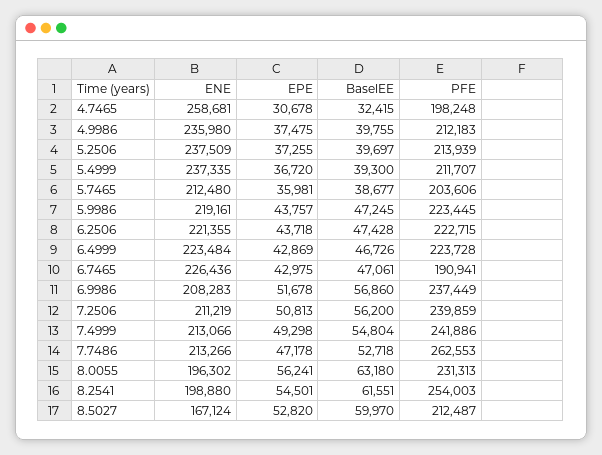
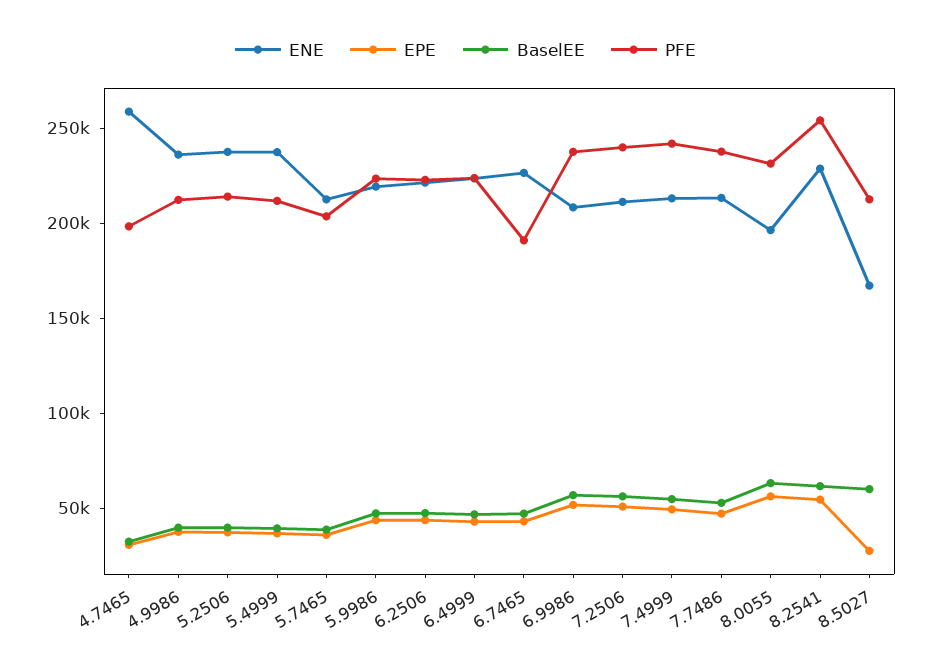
  {
    "ENE": {
      "4.7465": 258681,
      "4.9986": 235980,
      "5.2506": 237509,
      "5.4999": 237335,
      "5.7465": 212480,
      "5.9986": 219161,
      "6.2506": 221355,
      "6.4999": 223484,
      "6.7465": 226436,
      "6.9986": 208283,
      "7.2506": 211219,
      "7.4999": 213066,
      "7.7486": 213266,
      "8.0055": 196302,
-     "8.2541": 198880,
+     "8.2541": 230000,
      "8.5027": 167124
    },
    "EPE": {
      "4.7465": 30678,
      "4.9986": 37475,
      "5.2506": 37255,
      "5.4999": 36720,
      "5.7465": 35981,
      "5.9986": 43757,
      "6.2506": 43718,
      "6.4999": 42869,
      "6.7465": 42975,
      "6.9986": 51678,
      "7.2506": 50813,
      "7.4999": 49298,
      "7.7486": 47178,
      "8.0055": 56241,
      "8.2541": 54501,
-     "8.5027": 52820
+     "8.5027": 30000
    },
    "BaselEE": {
      "4.7465": 32415,
      "4.9986": 39755,
      "5.2506": 39697,
      "5.4999": 39300,
      "5.7465": 38677,
      "5.9986": 47245,
      "6.2506": 47428,
      "6.4999": 46726,
      "6.7465": 47061,
      "6.9986": 56860,
      "7.2506": 56200,
      "7.4999": 54804,
      "7.7486": 52718,
      "8.0055": 63180,
      "8.2541": 61551,
      "8.5027": 59970
    },
    "PFE": {
      "4.7465": 198248,
      "4.9986": 212183,
      "5.2506": 213939,
      "5.4999": 211707,
      "5.7465": 203606,
      "5.9986": 223445,
      "6.2506": 222715,
      "6.4999": 223728,
      "6.7465": 190941,
      "6.9986": 237449,
      "7.2506": 239859,
      "7.4999": 241886,
-     "7.7486": 262553,
+     "7.7486": 240000,
      "8.0055": 231313,
      "8.2541": 254003,
      "8.5027": 212487
    }
  }

